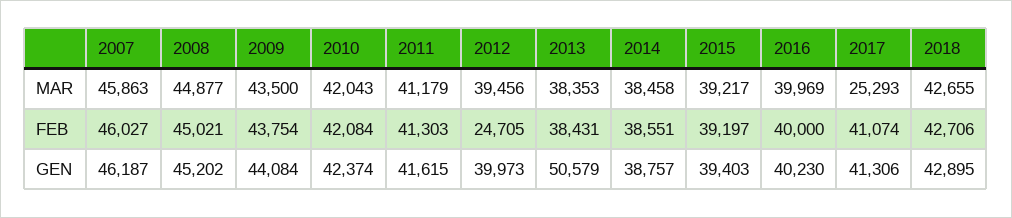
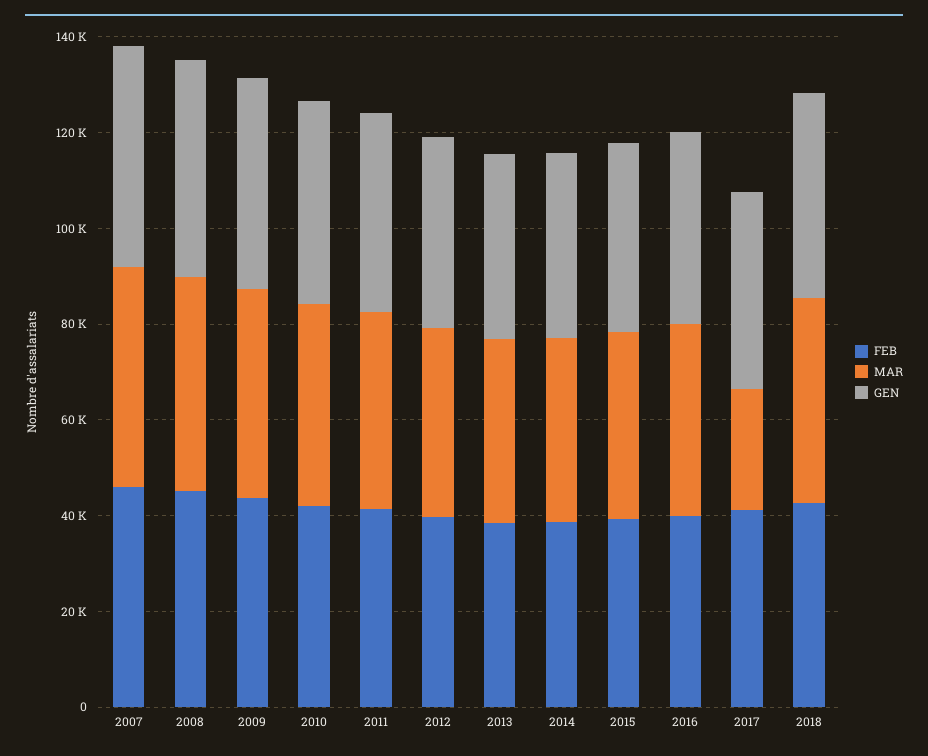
  {
    "MAR": {
      "2007": 45863,
      "2008": 44877,
      "2009": 43500,
      "2010": 42043,
      "2011": 41179,
      "2012": 39456,
      "2013": 38353,
      "2014": 38458,
      "2015": 39217,
      "2016": 39969,
      "2017": 25293,
      "2018": 42655
    },
    "FEB": {
      "2007": 46027,
      "2008": 45021,
      "2009": 43754,
      "2010": 42084,
      "2011": 41303,
-     "2012": 24705,
+     "2012": 40000,
      "2013": 38431,
      "2014": 38551,
      "2015": 39197,
      "2016": 40000,
      "2017": 41074,
      "2018": 42706
    },
    "GEN": {
      "2007": 46187,
      "2008": 45202,
      "2009": 44084,
      "2010": 42374,
      "2011": 41615,
      "2012": 39973,
-     "2013": 50579,
+     "2013": 40000,
      "2014": 38757,
      "2015": 39403,
      "2016": 40230,
      "2017": 41306,
      "2018": 42895
    }
  }

